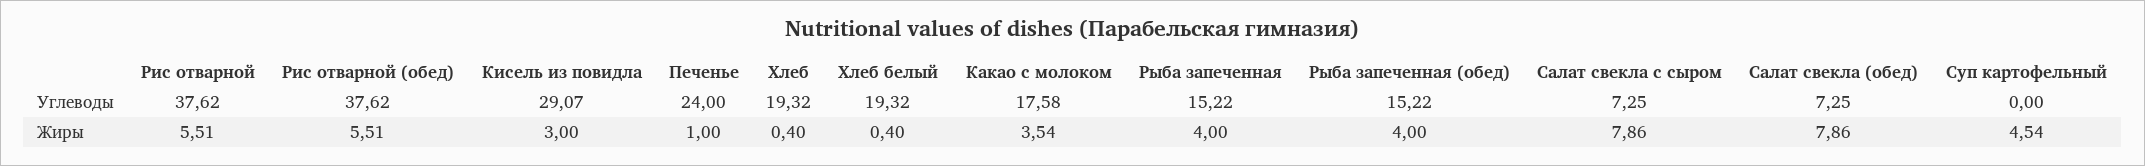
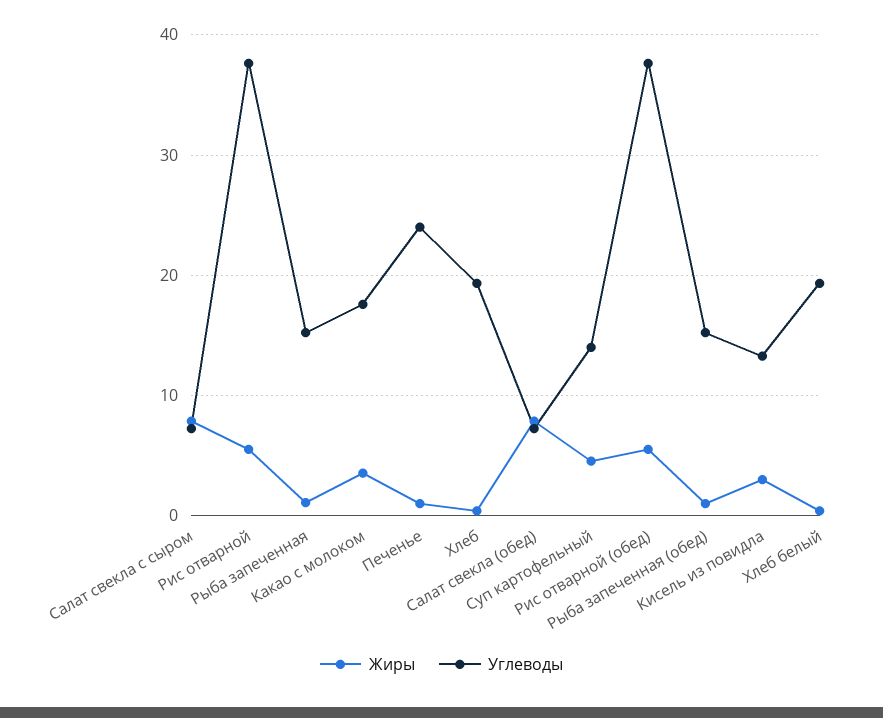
  {
    "Углеводы": {
      "Рис отварной": 37.62,
      "Рис отварной (обед)": 37.62,
-     "Кисель из повидла": 29.07,
+     "Кисель из повидла": 13,
      "Печенье": 24,
      "Хлеб": 19.32,
      "Хлеб белый": 19.32,
      "Какао с молоком": 17.58,
      "Рыба запеченная": 15.22,
      "Рыба запеченная (обед)": 15.22,
      "Салат свекла с сыром": 7.25,
      "Салат свекла (обед)": 7.25,
-     "Суп картофельный": 0
+     "Суп картофельный": 14
    },
    "Жиры": {
      "Рис отварной": 5.51,
      "Рис отварной (обед)": 5.51,
      "Кисель из повидла": 3,
      "Печенье": 1,
      "Хлеб": 0.4,
      "Хлеб белый": 0.4,
      "Какао с молоком": 3.54,
-     "Рыба запеченная": 4,
+     "Рыба запеченная": 1,
-     "Рыба запеченная (обед)": 4,
+     "Рыба запеченная (обед)": 1,
      "Салат свекла с сыром": 7.86,
      "Салат свекла (обед)": 7.86,
      "Суп картофельный": 4.54
    }
  }

